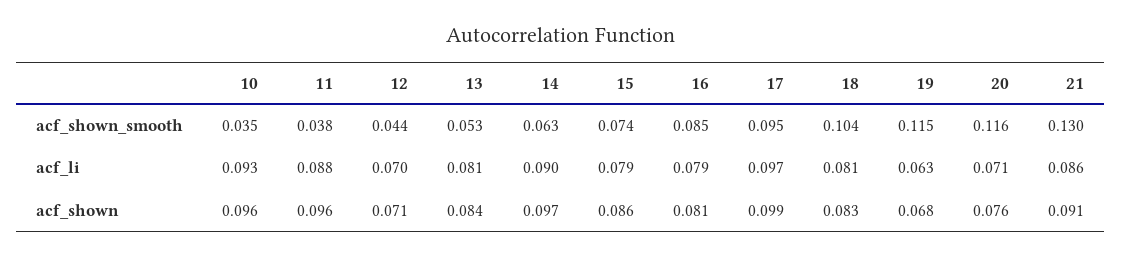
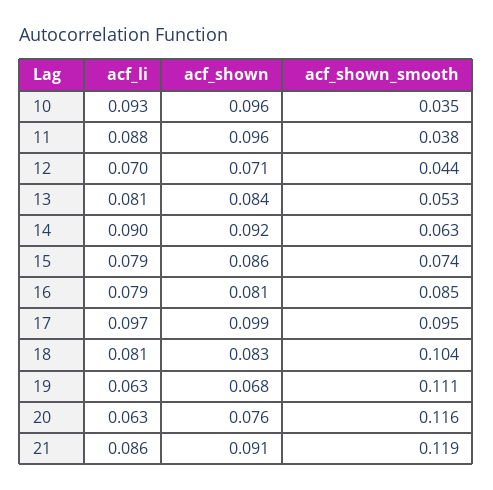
  {
    "10": {
      "acf_shown_smooth": 0.035,
      "acf_li": 0.093,
      "acf_shown": 0.096
    },
    "11": {
      "acf_shown_smooth": 0.038,
      "acf_li": 0.088,
      "acf_shown": 0.096
    },
    "12": {
      "acf_shown_smooth": 0.044,
      "acf_li": 0.07,
      "acf_shown": 0.071
    },
    "13": {
      "acf_shown_smooth": 0.053,
      "acf_li": 0.081,
      "acf_shown": 0.084
    },
    "14": {
      "acf_shown_smooth": 0.063,
      "acf_li": 0.09,
-     "acf_shown": 0.097
+     "acf_shown": 0.092
    },
    "15": {
      "acf_shown_smooth": 0.074,
      "acf_li": 0.079,
      "acf_shown": 0.086
    },
    "16": {
      "acf_shown_smooth": 0.085,
      "acf_li": 0.079,
      "acf_shown": 0.081
    },
    "17": {
      "acf_shown_smooth": 0.095,
      "acf_li": 0.097,
      "acf_shown": 0.099
    },
    "18": {
      "acf_shown_smooth": 0.104,
      "acf_li": 0.081,
      "acf_shown": 0.083
    },
    "19": {
-     "acf_shown_smooth": 0.115,
+     "acf_shown_smooth": 0.111,
      "acf_li": 0.063,
      "acf_shown": 0.068
    },
    "20": {
      "acf_shown_smooth": 0.116,
-     "acf_li": 0.071,
+     "acf_li": 0.063,
      "acf_shown": 0.076
    },
    "21": {
-     "acf_shown_smooth": 0.13,
+     "acf_shown_smooth": 0.119,
      "acf_li": 0.086,
      "acf_shown": 0.091
    }
  }

